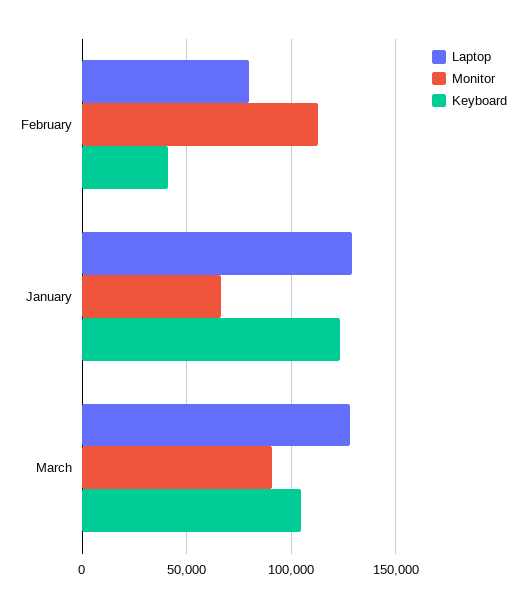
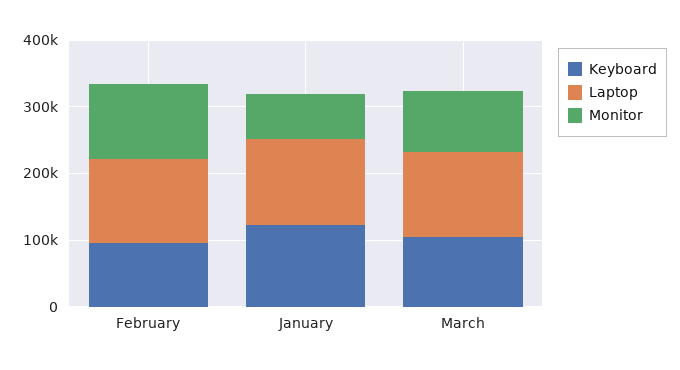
  {
    "Laptop": {
-     "February": 80000,
+     "February": 120000,
      "January": 130000,
      "March": 130000
    },
    "Monitor": {
      "February": 115000,
      "January": 65000,
      "March": 90000
    },
    "Keyboard": {
-     "February": 40000,
+     "February": 100000,
      "January": 125000,
      "March": 105000
    }
  }

